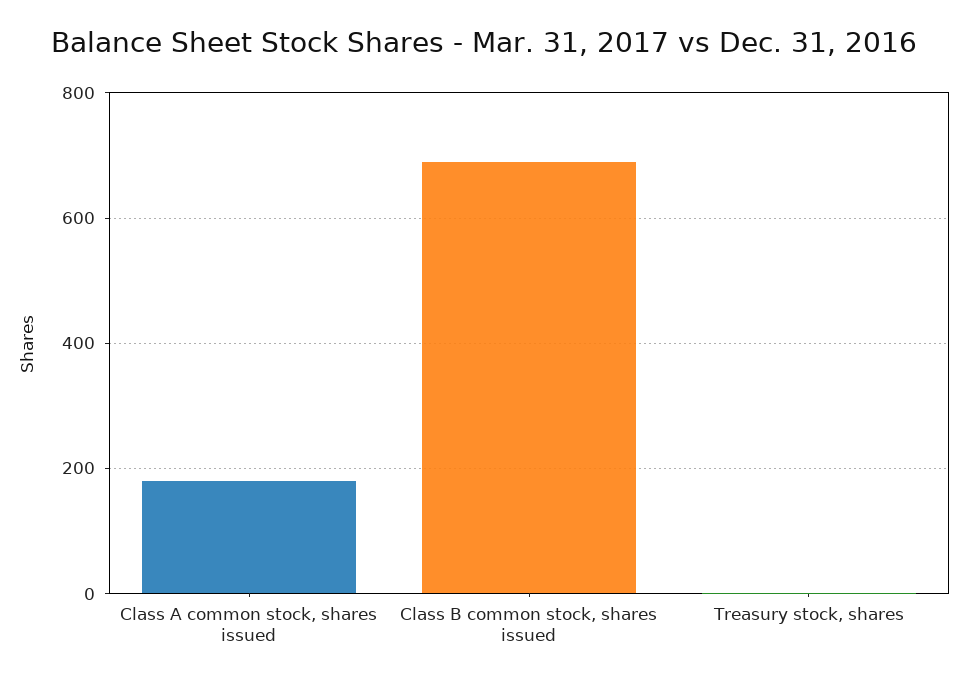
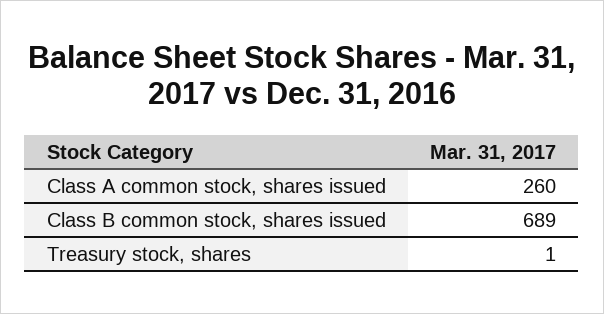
  {
-   "Class A common stock, shares issued": 180,
+   "Class A common stock, shares issued": 260,
    "Class B common stock, shares issued": 689,
    "Treasury stock, shares": 1
  }

